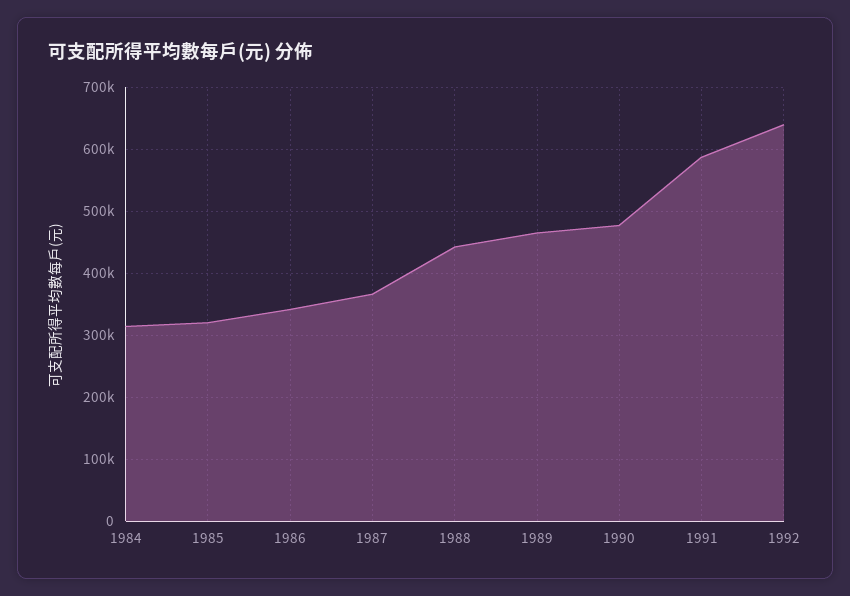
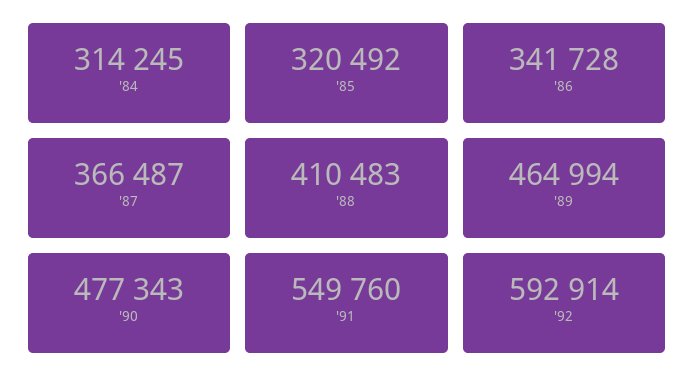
  {
    "1984": 314245,
    "1985": 320492,
    "1986": 341728,
    "1987": 366487,
-   "1988": 440000,
+   "1988": 410483,
    "1989": 464994,
    "1990": 477343,
-   "1991": 590000,
+   "1991": 549760,
-   "1992": 640000
+   "1992": 592914
  }

